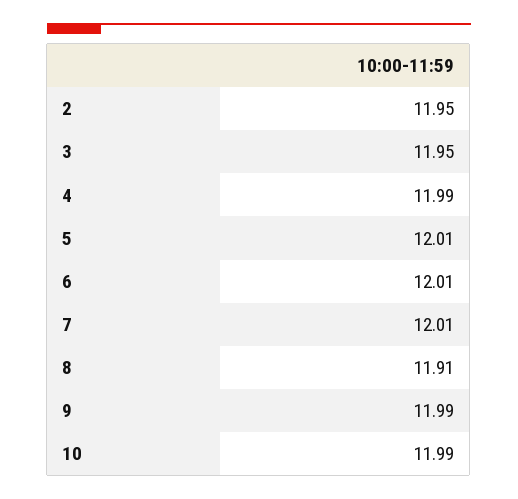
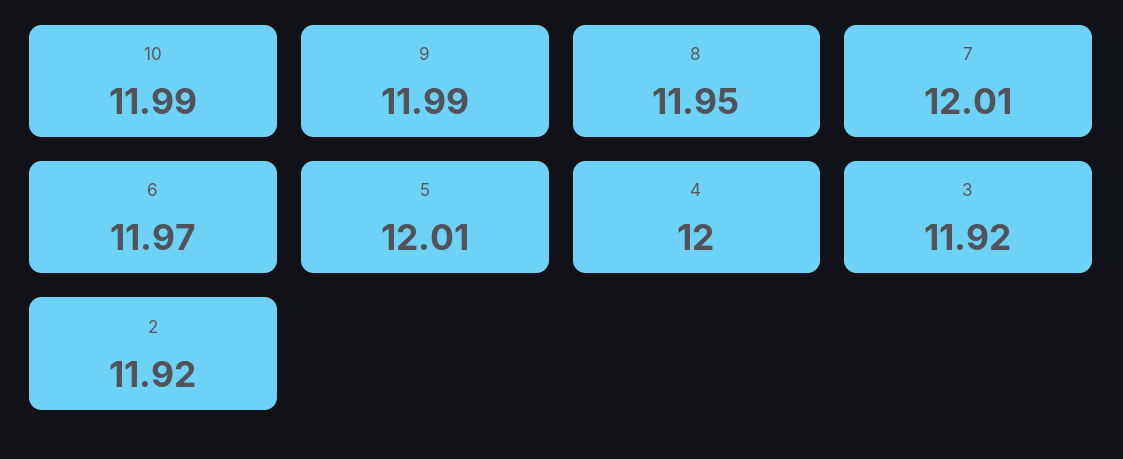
  {
-   "2": 11.95,
+   "2": 11.92,
-   "3": 11.95,
+   "3": 11.92,
-   "4": 11.99,
+   "4": 12,
    "5": 12.01,
-   "6": 12.01,
+   "6": 11.97,
    "7": 12.01,
-   "8": 11.91,
+   "8": 11.95,
    "9": 11.99,
    "10": 11.99
  }

